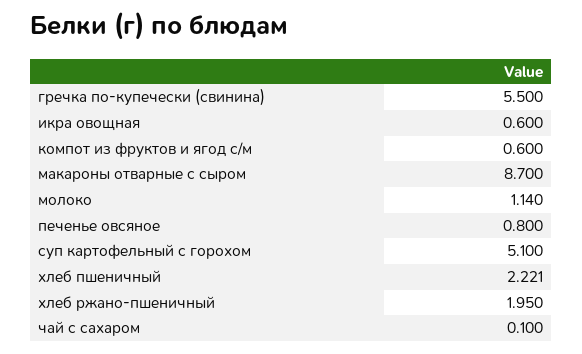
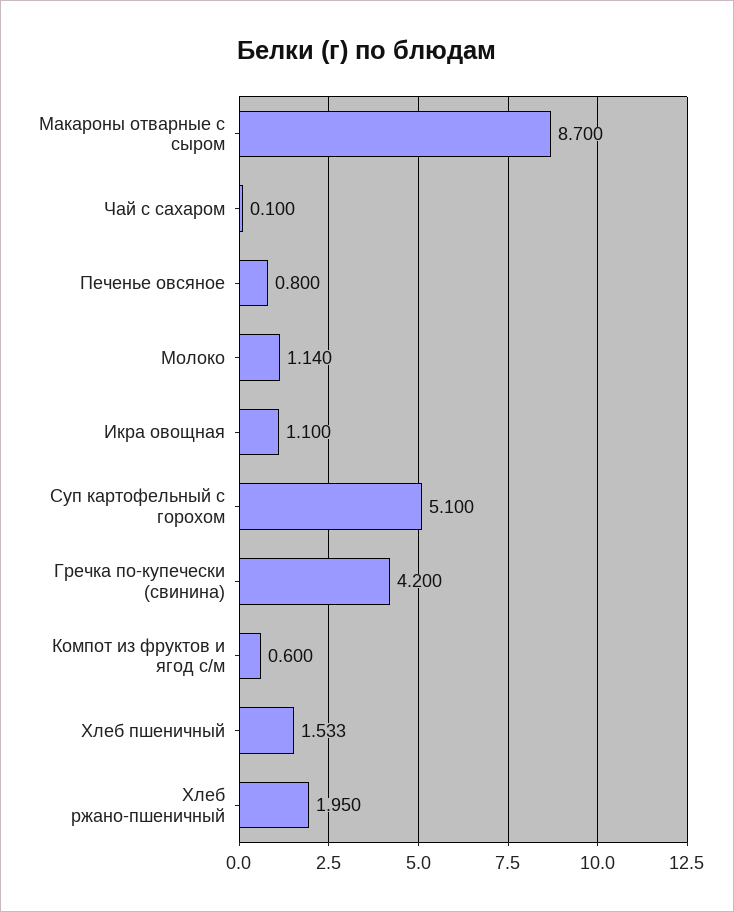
  {
-   "гречка по-купечески (свинина)": 5.5,
+   "гречка по-купечески (свинина)": 4.2,
-   "икра овощная": 0.6,
+   "икра овощная": 1.1,
    "компот из фруктов и ягод с/м": 0.6,
    "макароны отварные с сыром": 8.7,
    "молоко": 1.14,
    "печенье овсяное": 0.8,
    "суп картофельный с горохом": 5.1,
-   "хлеб пшеничный": 2.221,
+   "хлеб пшеничный": 1.533,
    "хлеб ржано-пшеничный": 1.95,
    "чай с сахаром": 0.1
  }

